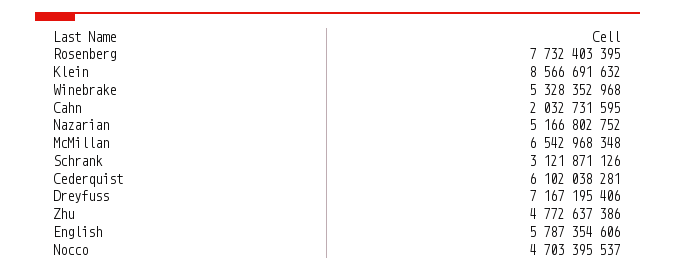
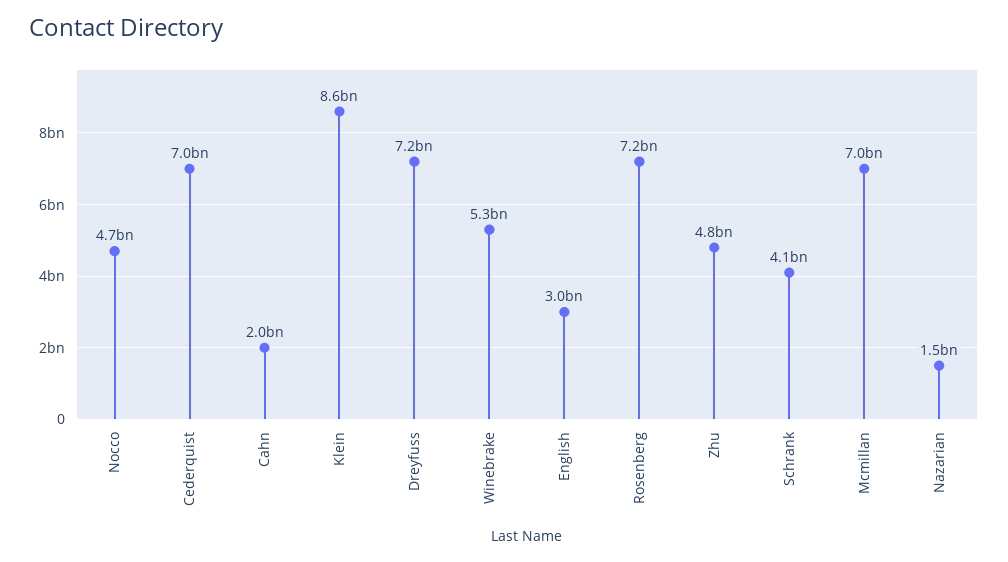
  {
-   "Rosenberg": 7732403395,
+   "Rosenberg": 7200000000,
    "Klein": 8566691632,
    "Winebrake": 5328352968,
    "Cahn": 2032731595,
-   "Nazarian": 5166802752,
+   "Nazarian": 1500000000,
-   "McMillan": 6542968348,
+   "McMillan": 7000000000,
-   "Schrank": 3121871126,
+   "Schrank": 4100000000,
-   "Cederquist": 6102038281,
+   "Cederquist": 7000000000,
    "Dreyfuss": 7167195406,
    "Zhu": 4772637386,
-   "English": 5787354606,
+   "English": 3000000000,
    "Nocco": 4703395537
  }

